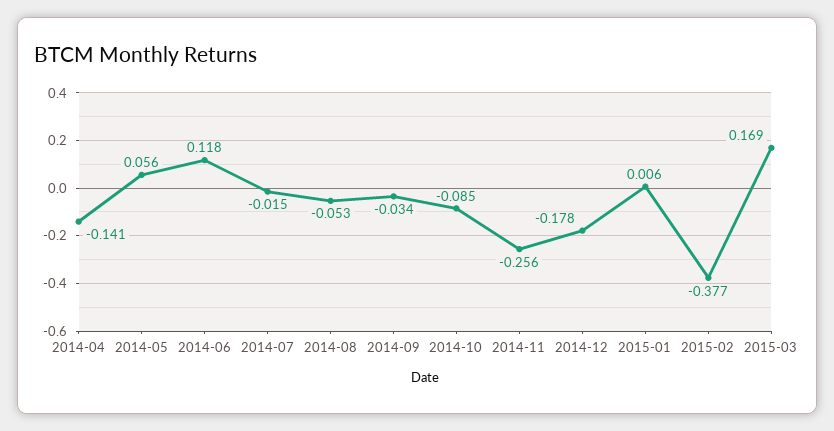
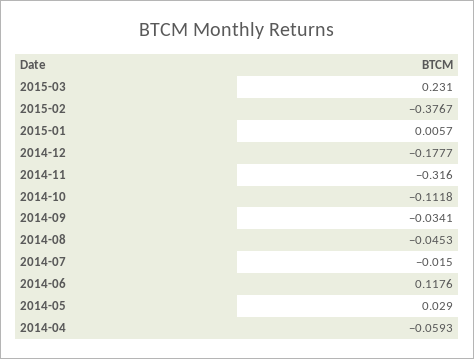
  {
-   "2014-04": -0.141,
+   "2014-04": -0.0593,
-   "2014-05": 0.056,
+   "2014-05": 0.029,
    "2014-06": 0.1176,
    "2014-07": -0.015,
-   "2014-08": -0.053,
+   "2014-08": -0.0453,
    "2014-09": -0.0341,
-   "2014-10": -0.085,
+   "2014-10": -0.1118,
-   "2014-11": -0.256,
+   "2014-11": -0.316,
    "2014-12": -0.1777,
    "2015-01": 0.0057,
    "2015-02": -0.3767,
-   "2015-03": 0.169
+   "2015-03": 0.231
  }

